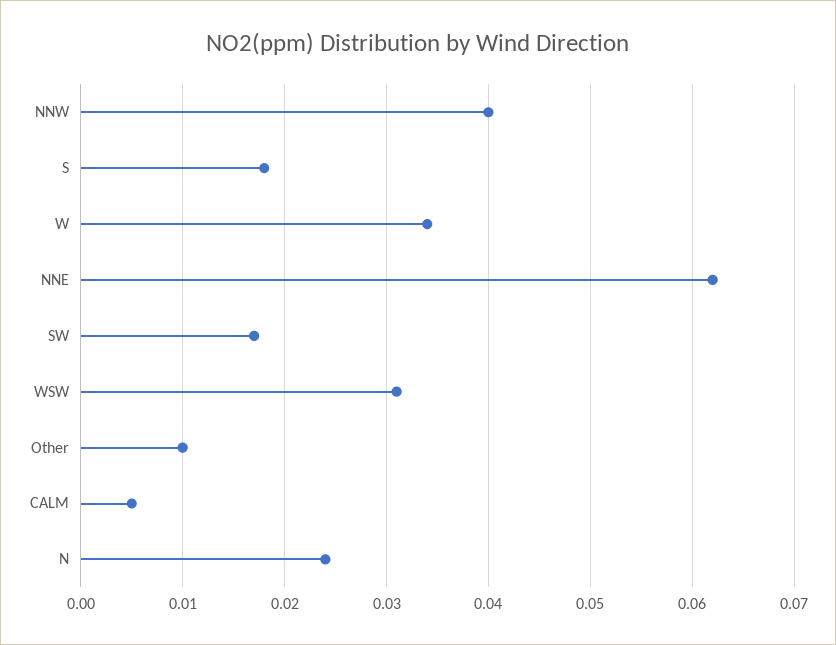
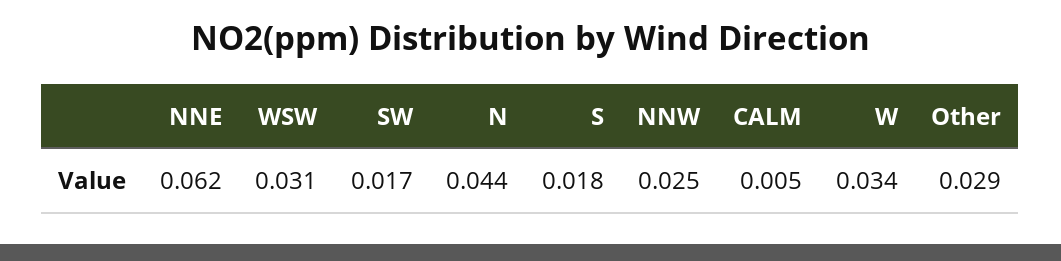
  {
-   "NNW": 0.04,
+   "NNW": 0.025,
    "S": 0.018,
    "W": 0.034,
    "NNE": 0.062,
    "SW": 0.017,
    "WSW": 0.031,
-   "Other": 0.01,
+   "Other": 0.029,
    "CALM": 0.005,
-   "N": 0.024
+   "N": 0.044
  }

